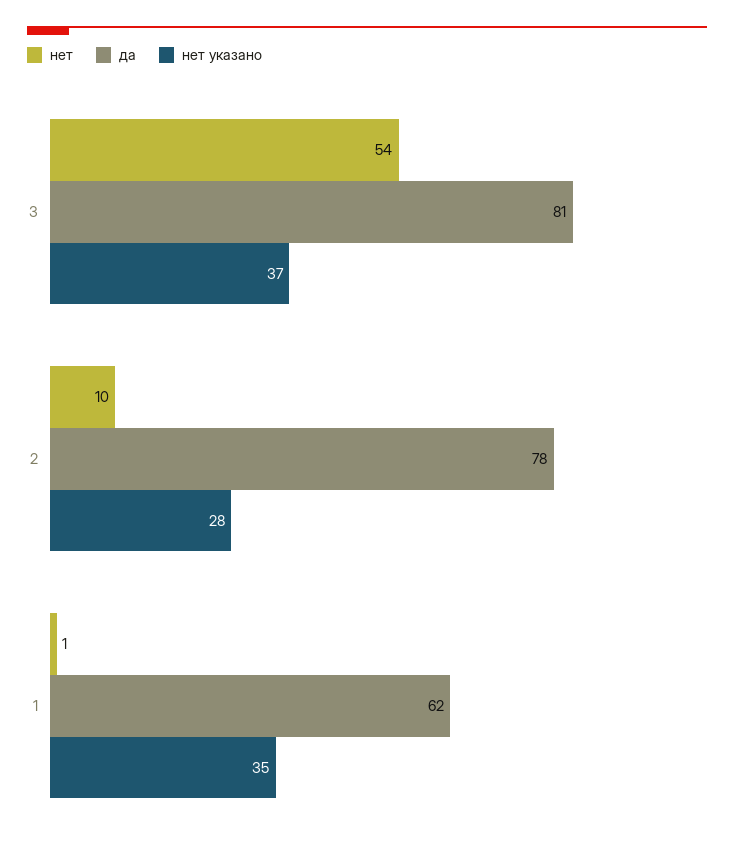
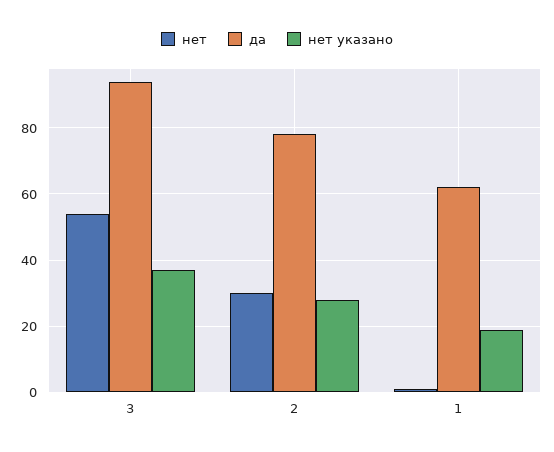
  {
    "нет": {
      "3": 54,
-     "2": 10,
+     "2": 30,
      "1": 1
    },
    "да": {
-     "3": 81,
+     "3": 95,
      "2": 78,
      "1": 62
    },
    "нет указано": {
      "3": 37,
      "2": 28,
-     "1": 35
+     "1": 20
    }
  }

